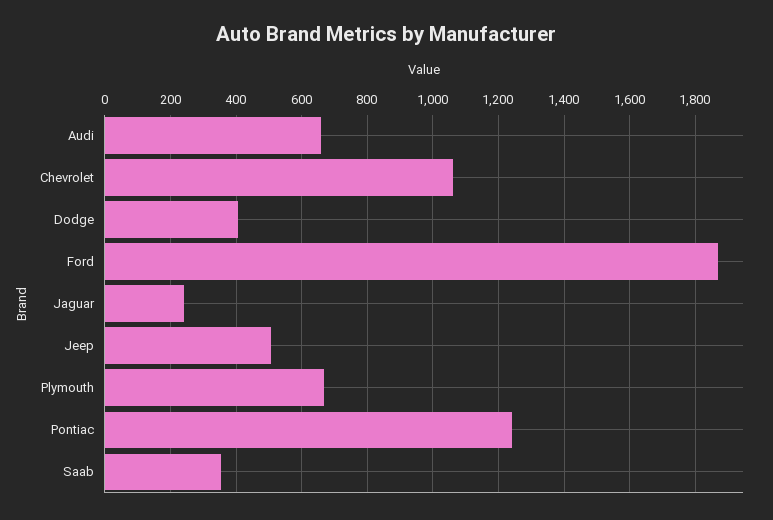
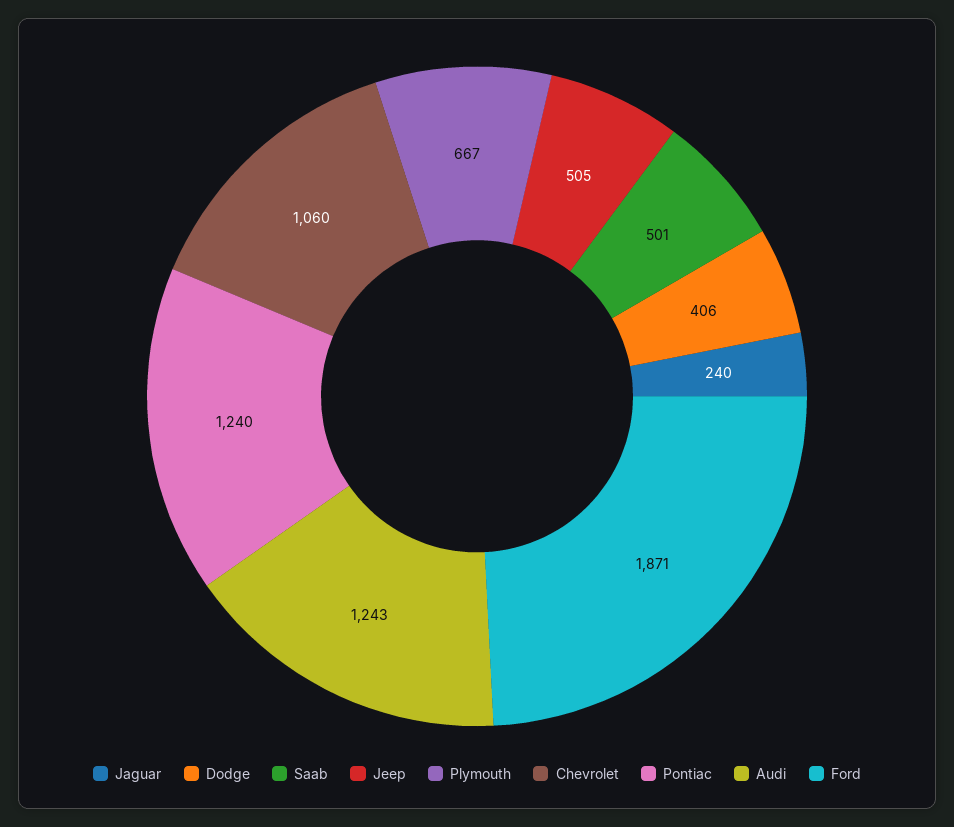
  {
-   "Audi": 660,
+   "Audi": 1243,
    "Chevrolet": 1060,
    "Dodge": 406,
    "Ford": 1871,
    "Jaguar": 240,
    "Jeep": 505,
    "Plymouth": 667,
    "Pontiac": 1240,
-   "Saab": 360
+   "Saab": 501
  }

